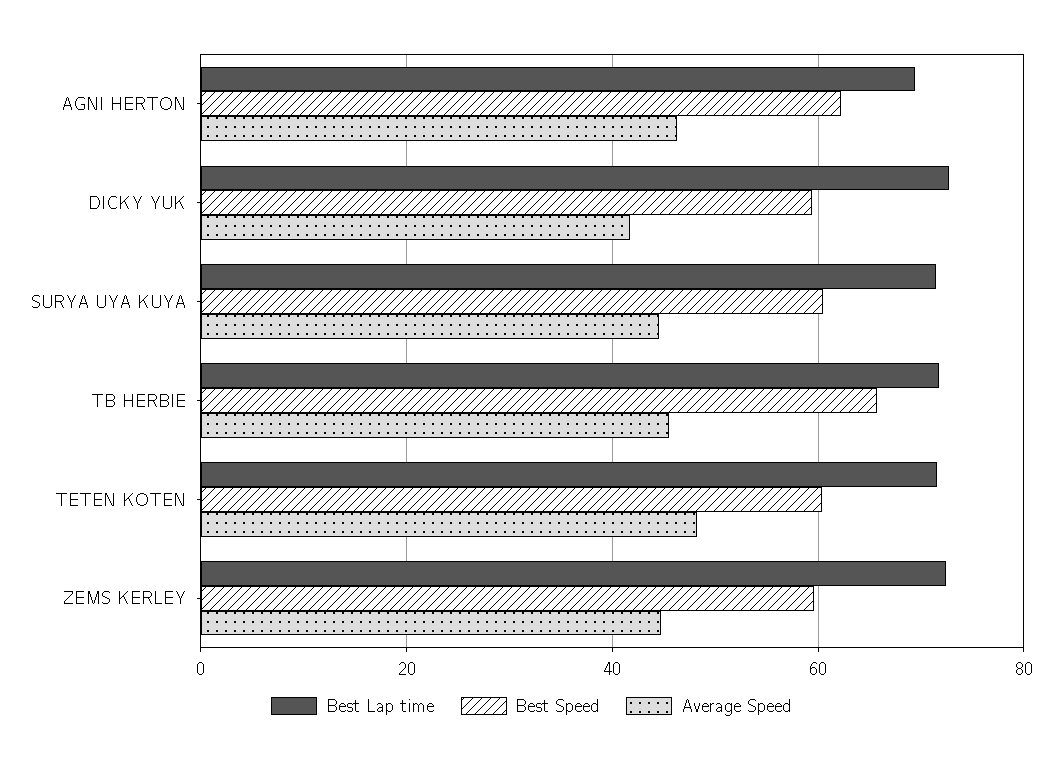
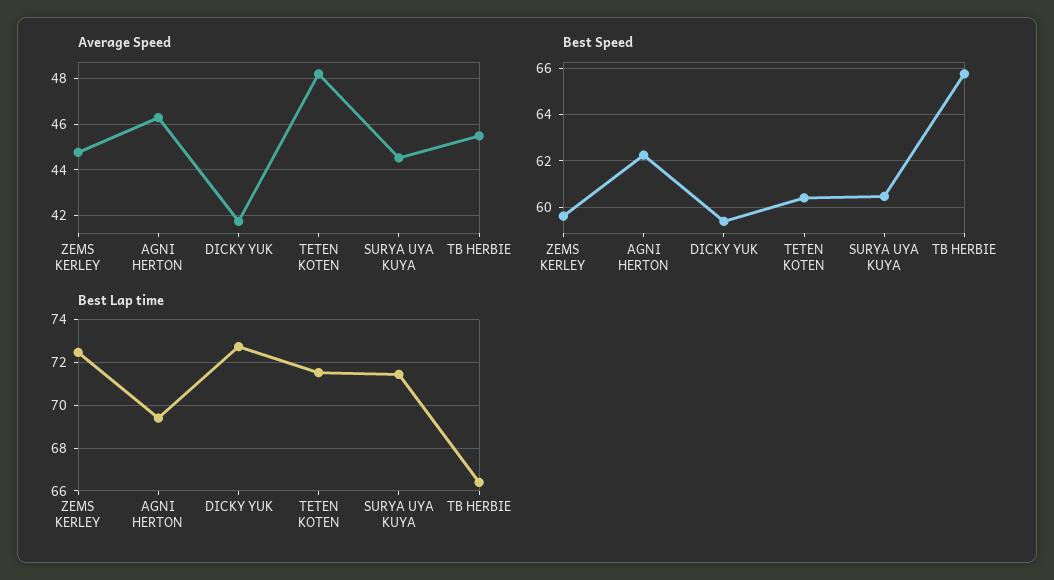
  {
    "Best Lap time": {
      "AGNI HERTON": 69.5,
      "DICKY YUK": 73,
      "SURYA UYA KUYA": 71.5,
-     "TB HERBIE": 72,
+     "TB HERBIE": 66.5,
      "TETEN KOTEN": 71.5,
      "ZEMS KERLEY": 72.5
    },
    "Best Speed": {
      "AGNI HERTON": 62.5,
      "DICKY YUK": 59.5,
      "SURYA UYA KUYA": 60.5,
      "TB HERBIE": 66,
      "TETEN KOTEN": 60.5,
      "ZEMS KERLEY": 59.5
    },
    "Average Speed": {
      "AGNI HERTON": 46.5,
      "DICKY YUK": 42,
      "SURYA UYA KUYA": 44.5,
      "TB HERBIE": 45.5,
      "TETEN KOTEN": 48,
      "ZEMS KERLEY": 45
    }
  }

